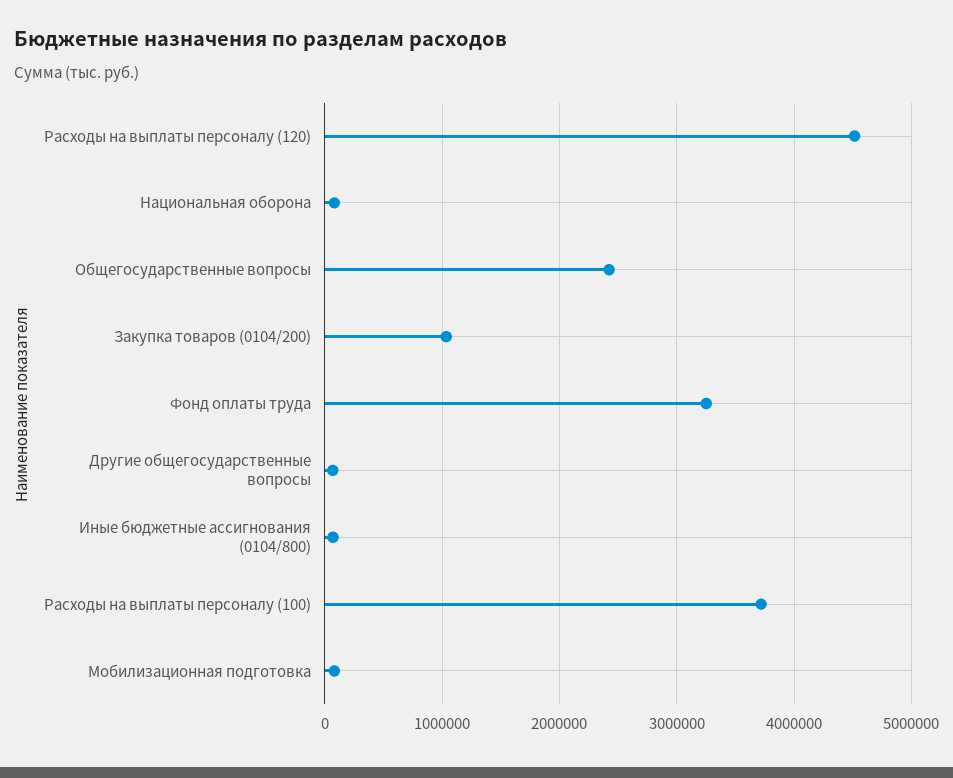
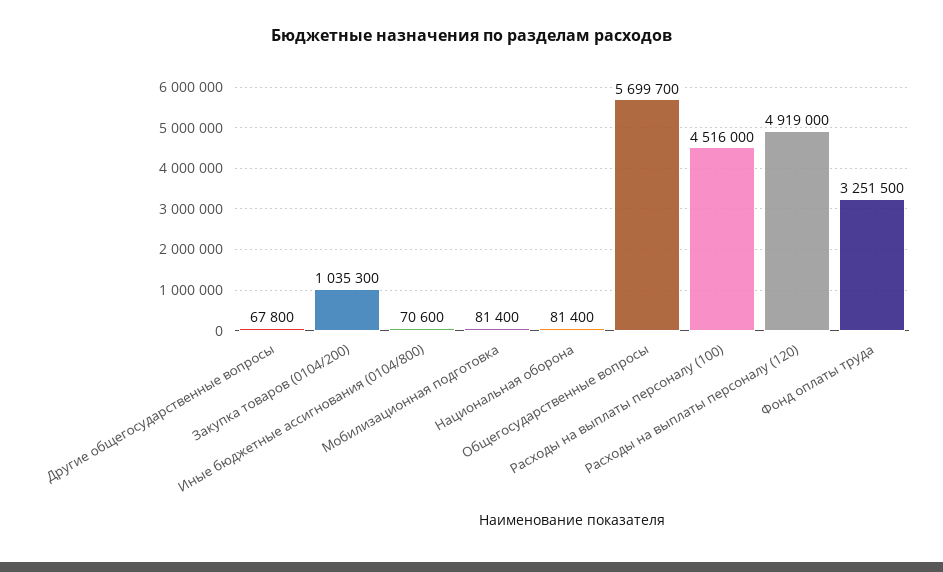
  {
-   "Расходы на выплаты персоналу (120)": 4500000,
+   "Расходы на выплаты персоналу (120)": 4919000,
    "Национальная оборона": 81400,
-   "Общегосударственные вопросы": 2400000,
+   "Общегосударственные вопросы": 5699700,
    "Закупка товаров (0104/200)": 1035300,
    "Фонд оплаты труда": 3251500,
    "Другие общегосударственные вопросы": 67800,
    "Иные бюджетные ассигнования (0104/800)": 70600,
-   "Расходы на выплаты персоналу (100)": 3700000,
+   "Расходы на выплаты персоналу (100)": 4516000,
    "Мобилизационная подготовка": 81400
  }

